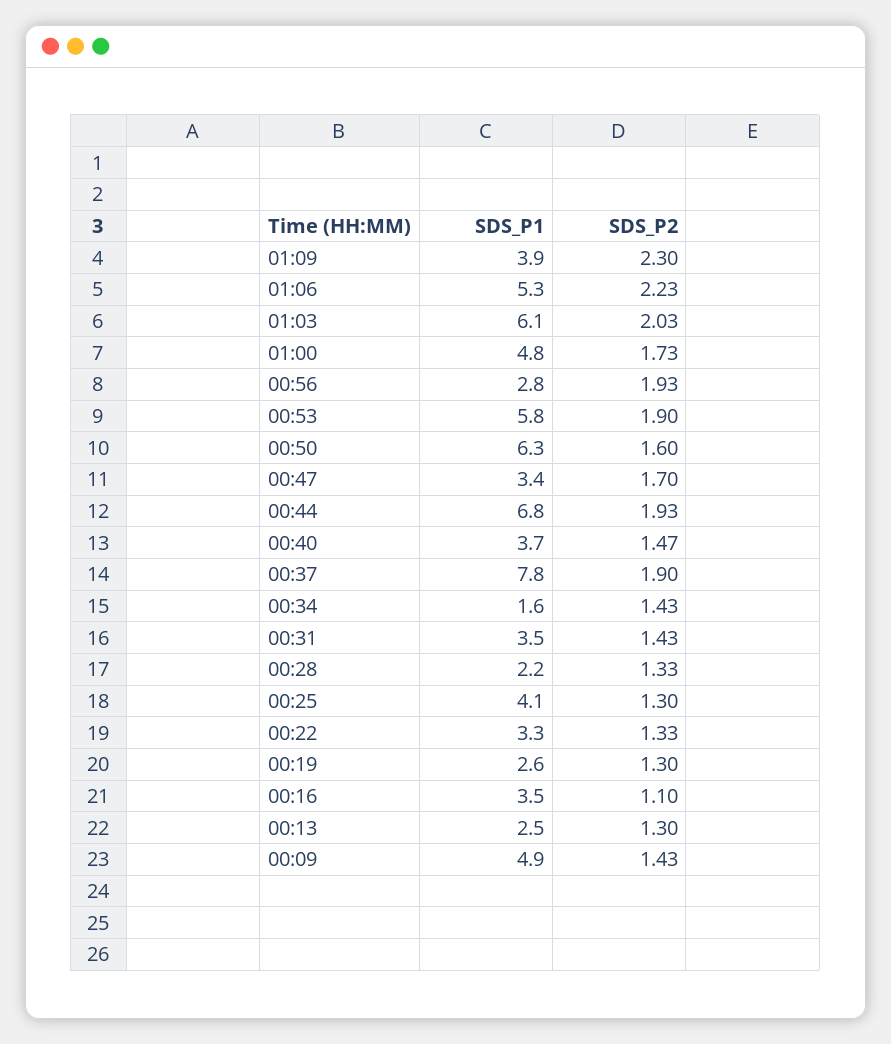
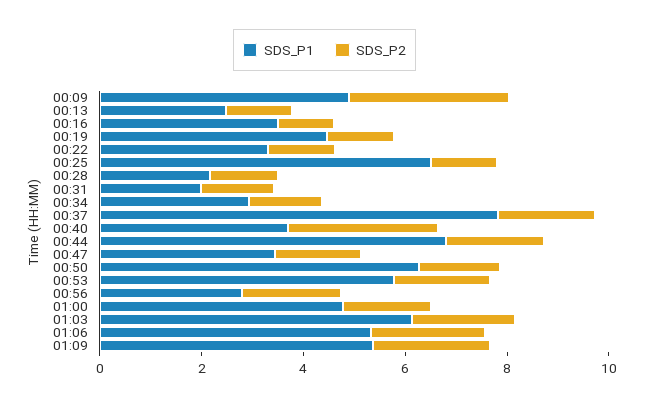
  {
    "SDS_P1": {
-     "01:09": 3.9,
+     "01:09": 5.5,
      "01:06": 5.3,
      "01:03": 6.1,
      "01:00": 4.8,
      "00:56": 2.8,
      "00:53": 5.8,
      "00:50": 6.3,
      "00:47": 3.4,
      "00:44": 6.8,
      "00:40": 3.7,
      "00:37": 7.8,
-     "00:34": 1.6,
+     "00:34": 3,
-     "00:31": 3.5,
+     "00:31": 2,
      "00:28": 2.2,
-     "00:25": 4.1,
+     "00:25": 6.5,
      "00:22": 3.3,
-     "00:19": 2.6,
+     "00:19": 4.5,
      "00:16": 3.5,
      "00:13": 2.5,
      "00:09": 4.9
    },
    "SDS_P2": {
      "01:09": 2.3,
      "01:06": 2.23,
      "01:03": 2.03,
      "01:00": 1.73,
      "00:56": 1.93,
      "00:53": 1.9,
      "00:50": 1.6,
      "00:47": 1.7,
      "00:44": 1.93,
-     "00:40": 1.47,
+     "00:40": 3,
      "00:37": 1.9,
      "00:34": 1.43,
      "00:31": 1.43,
      "00:28": 1.33,
      "00:25": 1.3,
      "00:22": 1.33,
      "00:19": 1.3,
      "00:16": 1.1,
      "00:13": 1.3,
-     "00:09": 1.43
+     "00:09": 3
    }
  }

